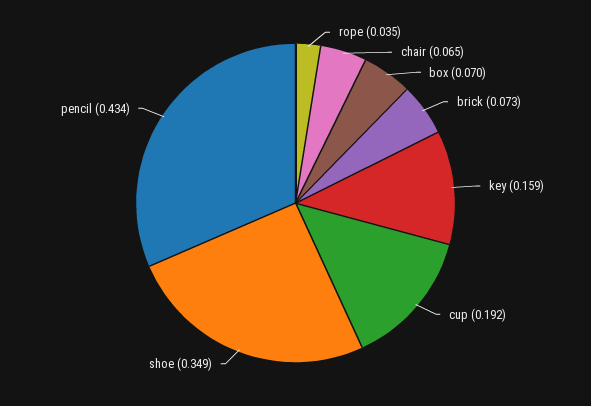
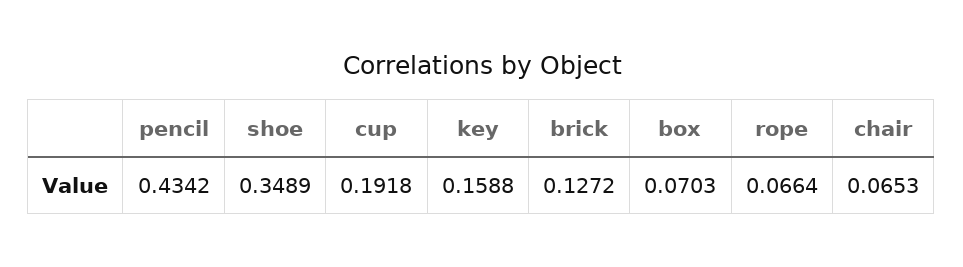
  {
-   "rope": 0.035,
+   "rope": 0.0664,
    "chair": 0.0653,
    "box": 0.0703,
-   "brick": 0.073,
+   "brick": 0.1272,
    "key": 0.1588,
    "cup": 0.1918,
    "shoe": 0.3489,
    "pencil": 0.4342
  }

